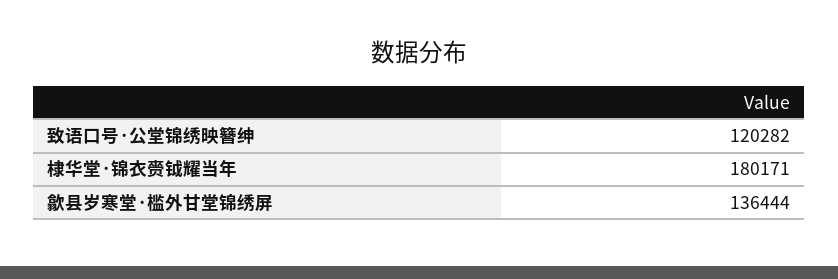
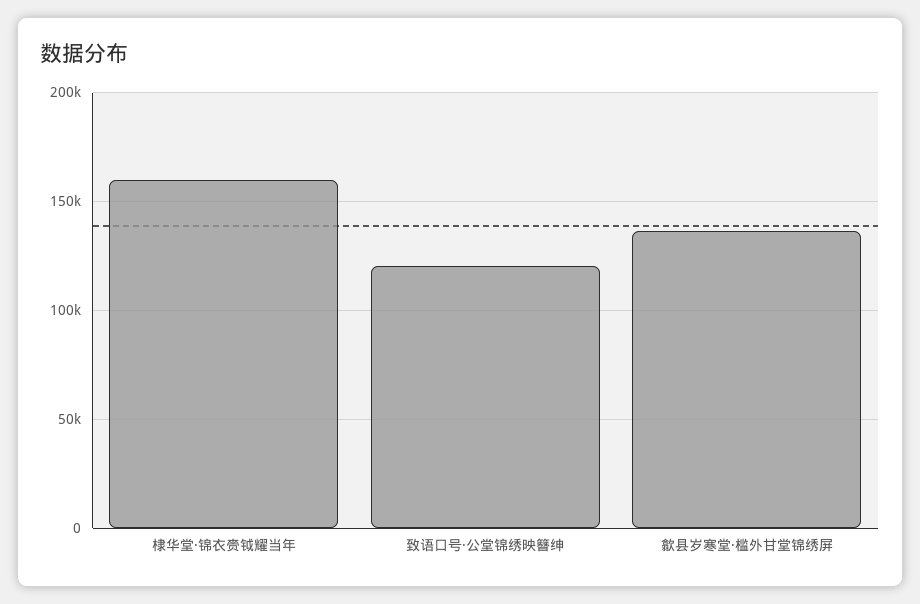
  {
    "致语口号·公堂锦绣映簪绅": 120282,
-   "棣华堂·锦衣赍钺耀当年": 180171,
+   "棣华堂·锦衣赍钺耀当年": 160000,
    "歙县岁寒堂·槛外甘堂锦绣屏": 136444
  }

